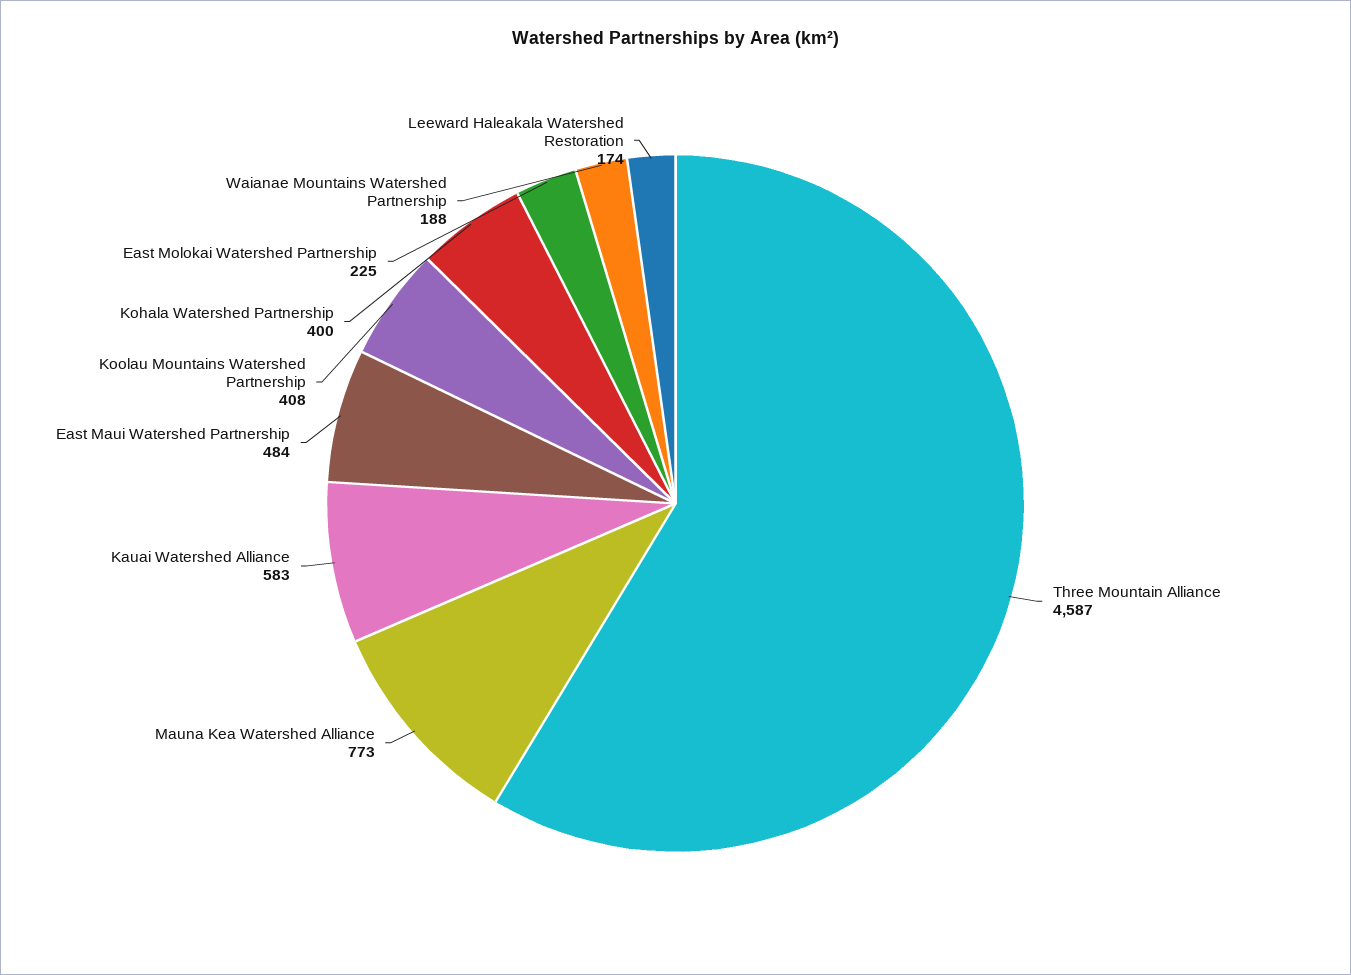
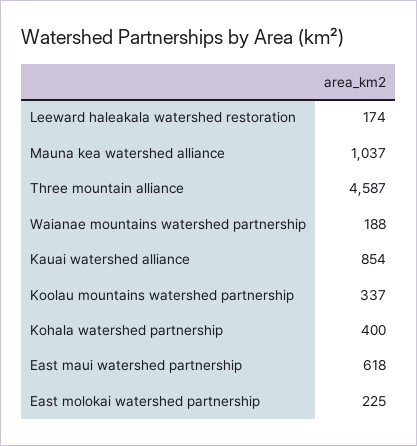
  {
    "Three Mountain Alliance": 4587,
-   "Mauna Kea Watershed Alliance": 773,
+   "Mauna Kea Watershed Alliance": 1037,
-   "Kauai Watershed Alliance": 583,
+   "Kauai Watershed Alliance": 854,
-   "East Maui Watershed Partnership": 484,
+   "East Maui Watershed Partnership": 618,
-   "Koolau Mountains Watershed Partnership": 408,
+   "Koolau Mountains Watershed Partnership": 337,
    "Kohala Watershed Partnership": 400,
    "East Molokai Watershed Partnership": 225,
    "Waianae Mountains Watershed Partnership": 188,
    "Leeward Haleakala Watershed Restoration": 174
  }

